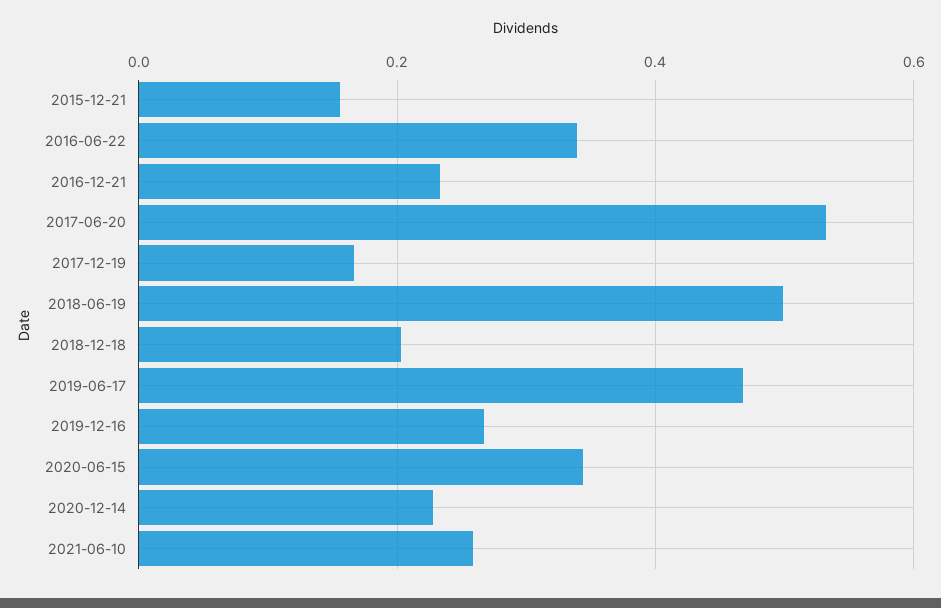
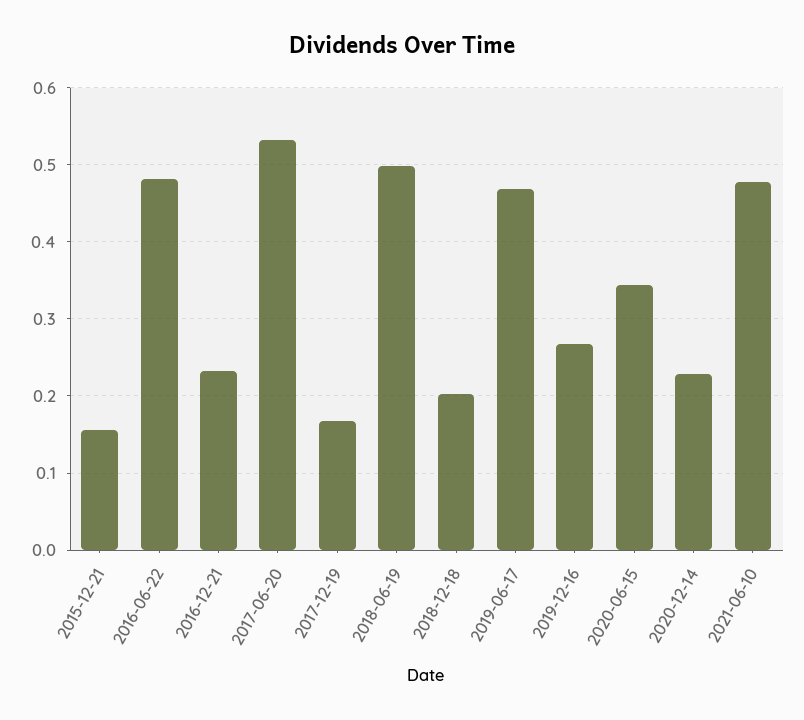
  {
    "2015-12-21": 0.16,
-   "2016-06-22": 0.34,
+   "2016-06-22": 0.48,
    "2016-12-21": 0.23,
    "2017-06-20": 0.53,
    "2017-12-19": 0.17,
    "2018-06-19": 0.5,
    "2018-12-18": 0.2,
    "2019-06-17": 0.47,
    "2019-12-16": 0.27,
    "2020-06-15": 0.34,
    "2020-12-14": 0.23,
-   "2021-06-10": 0.26
+   "2021-06-10": 0.48
  }

